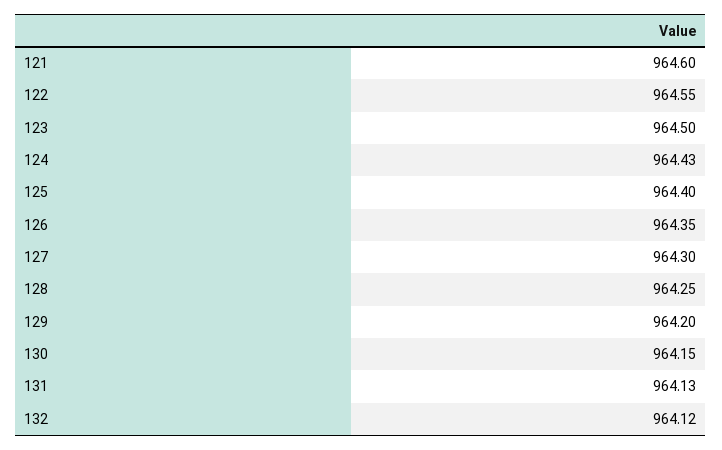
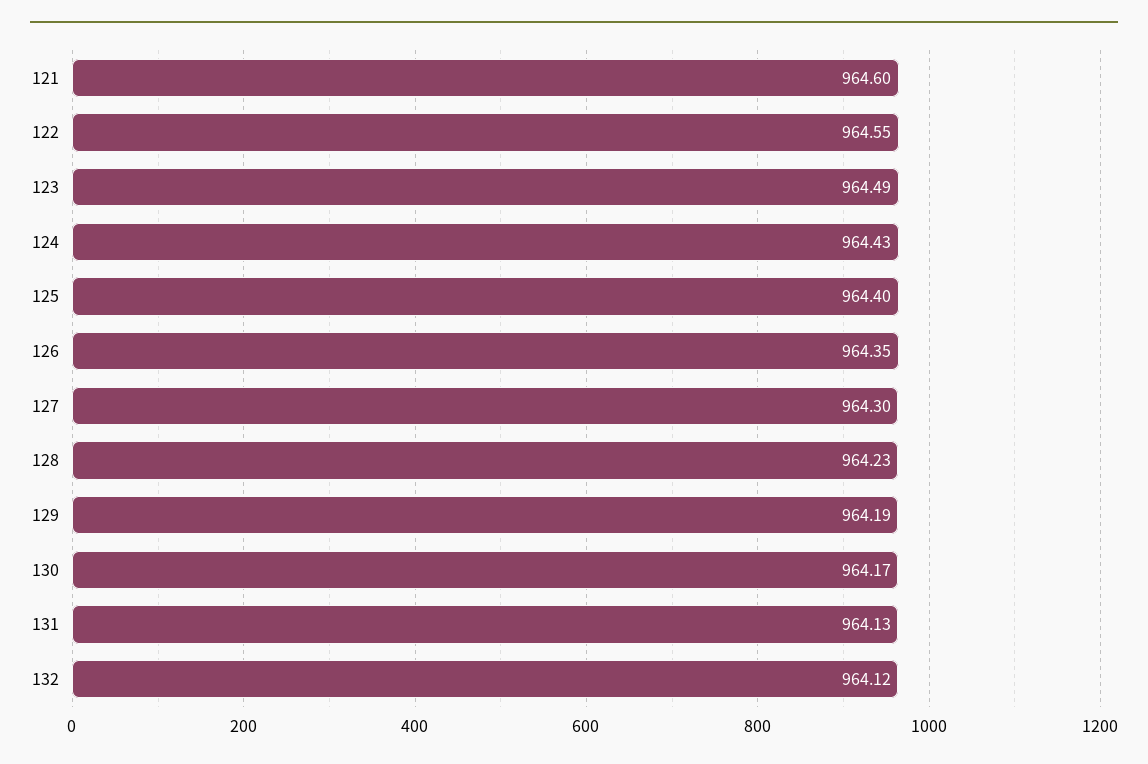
  {
    "121": 964.6,
    "122": 964.55,
-   "123": 964.5,
+   "123": 964.49,
    "124": 964.43,
    "125": 964.4,
    "126": 964.35,
    "127": 964.3,
-   "128": 964.25,
+   "128": 964.23,
-   "129": 964.2,
+   "129": 964.19,
-   "130": 964.15,
+   "130": 964.17,
    "131": 964.13,
    "132": 964.12
  }

